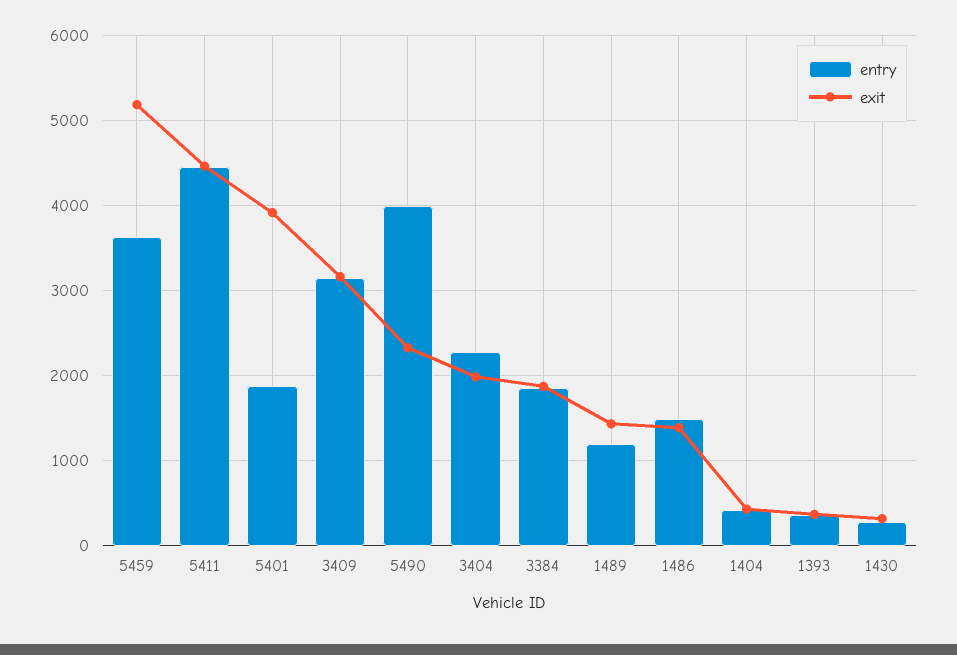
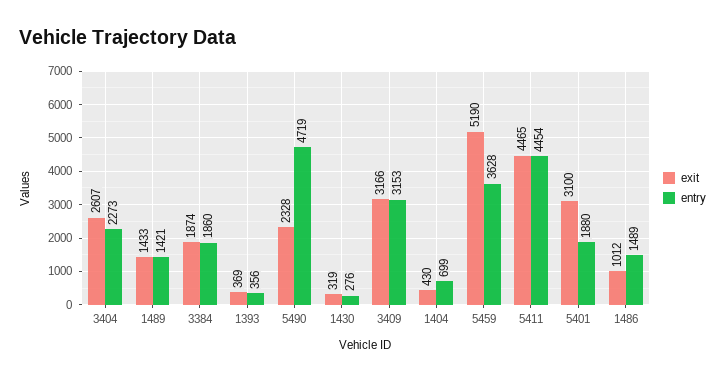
  {
    "entry": {
      "5459": 3628,
      "5411": 4454,
      "5401": 1880,
      "3409": 3153,
-     "5490": 4000,
+     "5490": 4719,
      "3404": 2273,
      "3384": 1860,
-     "1489": 1200,
+     "1489": 1421,
      "1486": 1489,
-     "1404": 400,
+     "1404": 699,
      "1393": 356,
      "1430": 276
    },
    "exit": {
      "5459": 5190,
      "5411": 4465,
-     "5401": 3900,
+     "5401": 3100,
      "3409": 3166,
      "5490": 2328,
-     "3404": 2000,
+     "3404": 2607,
      "3384": 1874,
      "1489": 1433,
-     "1486": 1400,
+     "1486": 1012,
      "1404": 430,
      "1393": 369,
      "1430": 319
    }
  }

